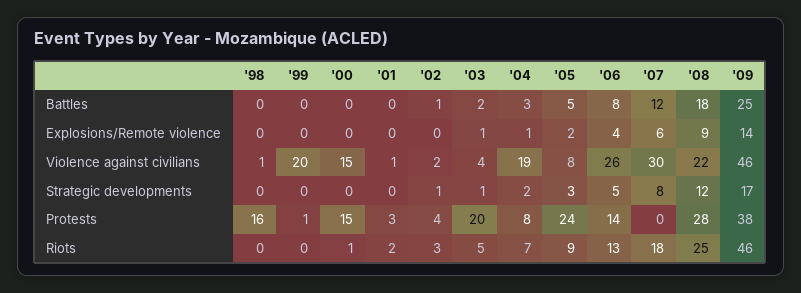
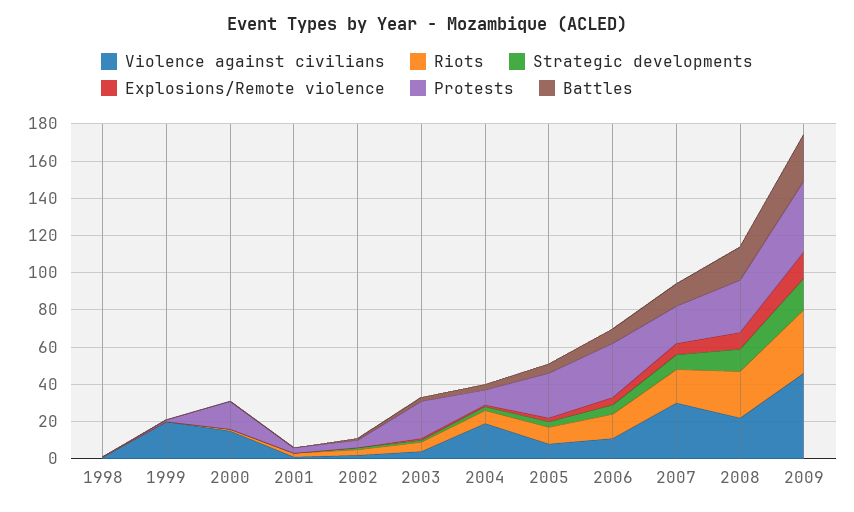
  {
    "Battles": {
      "'98": 0,
      "'99": 0,
      "'00": 0,
      "'01": 0,
      "'02": 1,
      "'03": 2,
      "'04": 3,
      "'05": 5,
      "'06": 8,
      "'07": 12,
      "'08": 18,
      "'09": 25
    },
    "Explosions/Remote violence": {
      "'98": 0,
      "'99": 0,
      "'00": 0,
      "'01": 0,
      "'02": 0,
      "'03": 1,
      "'04": 1,
      "'05": 2,
      "'06": 4,
      "'07": 6,
      "'08": 9,
      "'09": 14
    },
    "Violence against civilians": {
      "'98": 1,
      "'99": 20,
      "'00": 15,
      "'01": 1,
      "'02": 2,
      "'03": 4,
      "'04": 19,
      "'05": 8,
-     "'06": 26,
+     "'06": 10,
      "'07": 30,
      "'08": 22,
      "'09": 46
    },
    "Strategic developments": {
      "'98": 0,
      "'99": 0,
      "'00": 0,
      "'01": 0,
      "'02": 1,
      "'03": 1,
      "'04": 2,
      "'05": 3,
      "'06": 5,
      "'07": 8,
      "'08": 12,
      "'09": 17
    },
    "Protests": {
-     "'98": 16,
+     "'98": 0,
      "'99": 1,
      "'00": 15,
      "'01": 3,
      "'02": 4,
      "'03": 20,
      "'04": 8,
      "'05": 24,
-     "'06": 14,
+     "'06": 30,
-     "'07": 0,
+     "'07": 20,
      "'08": 28,
      "'09": 38
    },
    "Riots": {
      "'98": 0,
      "'99": 0,
      "'00": 1,
      "'01": 2,
      "'02": 3,
      "'03": 5,
      "'04": 7,
      "'05": 9,
      "'06": 13,
      "'07": 18,
      "'08": 25,
-     "'09": 46
+     "'09": 35
    }
  }

